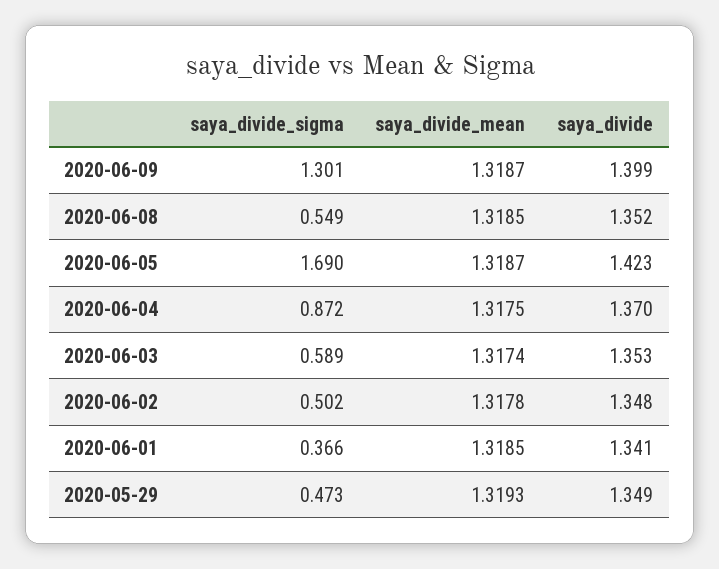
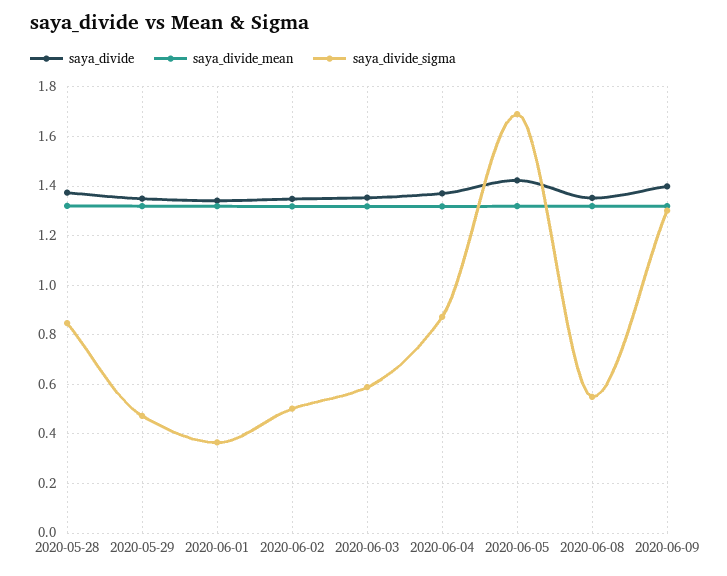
  {
    "saya_divide_sigma": {
      "2020-06-09": 1.301,
      "2020-06-08": 0.549,
      "2020-06-05": 1.69,
      "2020-06-04": 0.872,
      "2020-06-03": 0.589,
      "2020-06-02": 0.502,
      "2020-06-01": 0.366,
-     "2020-05-29": 0.473
+     "2020-05-29": 0.473,
+     "2020-05-28": 0.85
    },
    "saya_divide_mean": {
      "2020-06-09": 1.3187,
      "2020-06-08": 1.3185,
      "2020-06-05": 1.3187,
      "2020-06-04": 1.3175,
      "2020-06-03": 1.3174,
      "2020-06-02": 1.3178,
      "2020-06-01": 1.3185,
-     "2020-05-29": 1.3193
+     "2020-05-29": 1.3193,
+     "2020-05-28": 1.325
    },
    "saya_divide": {
      "2020-06-09": 1.399,
      "2020-06-08": 1.352,
      "2020-06-05": 1.423,
      "2020-06-04": 1.37,
      "2020-06-03": 1.353,
      "2020-06-02": 1.348,
      "2020-06-01": 1.341,
-     "2020-05-29": 1.349
+     "2020-05-29": 1.349,
+     "2020-05-28": 1.375
    }
  }

